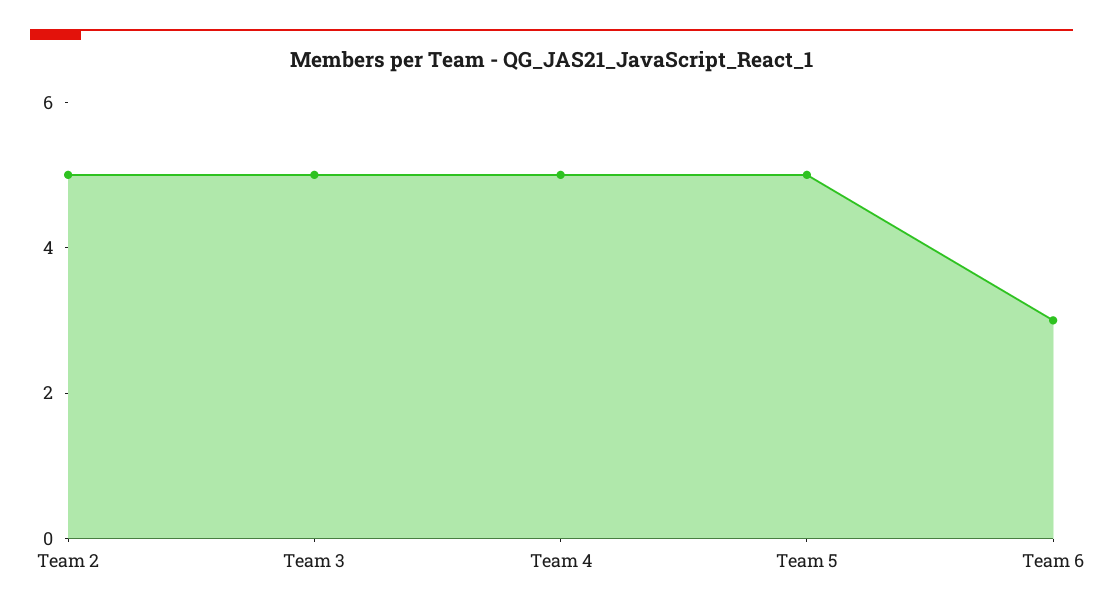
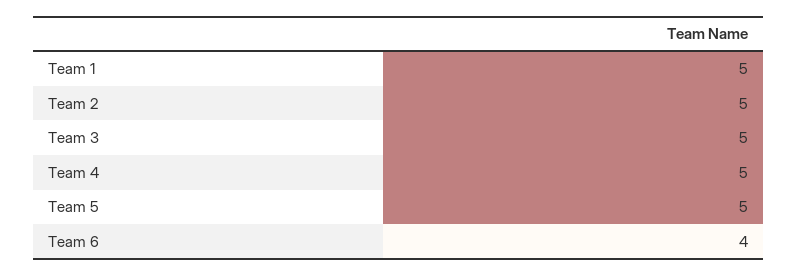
  {
    "Team 2": 5,
    "Team 3": 5,
    "Team 4": 5,
    "Team 5": 5,
-   "Team 6": 3
+   "Team 6": 4,
+   "Team 1": 5
  }

